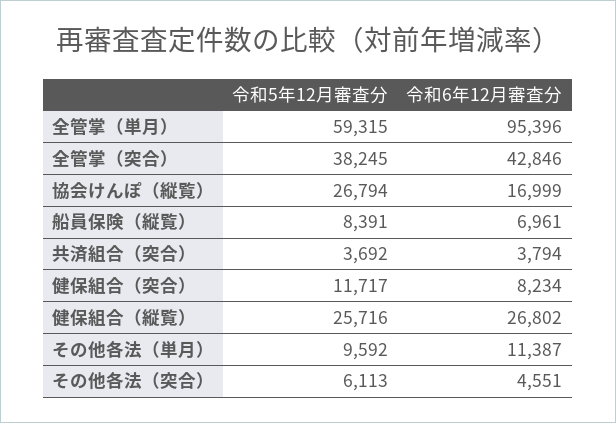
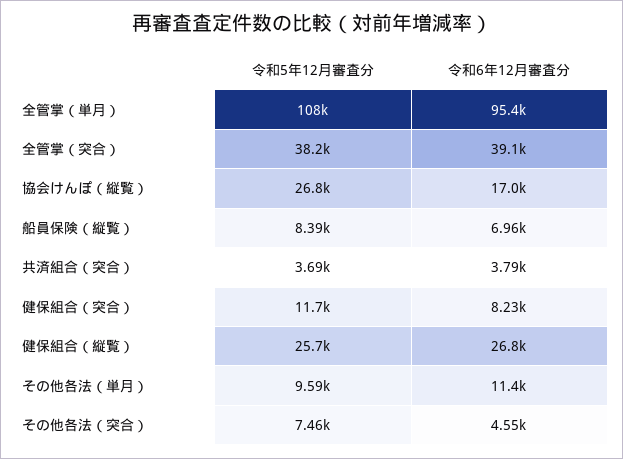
  {
    "令和5年12月審査分": {
-     "全管掌（単月）": 59315,
+     "全管掌（単月）": 108000,
      "全管掌（突合）": 38245,
      "協会けんぽ（縦覧）": 26794,
      "船員保険（縦覧）": 8391,
      "共済組合（突合）": 3692,
      "健保組合（突合）": 11717,
      "健保組合（縦覧）": 25716,
      "その他各法（単月）": 9592,
-     "その他各法（突合）": 6113
+     "その他各法（突合）": 7460
    },
    "令和6年12月審査分": {
      "全管掌（単月）": 95396,
-     "全管掌（突合）": 42846,
+     "全管掌（突合）": 39100,
      "協会けんぽ（縦覧）": 16999,
      "船員保険（縦覧）": 6961,
      "共済組合（突合）": 3794,
      "健保組合（突合）": 8234,
      "健保組合（縦覧）": 26802,
      "その他各法（単月）": 11387,
      "その他各法（突合）": 4551
    }
  }

